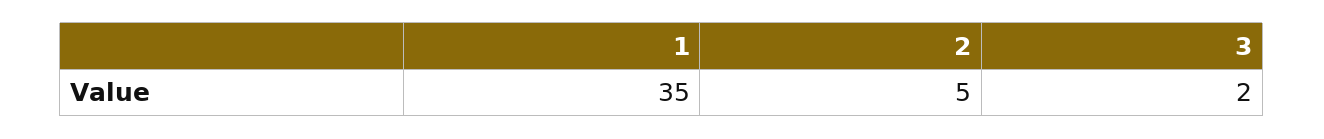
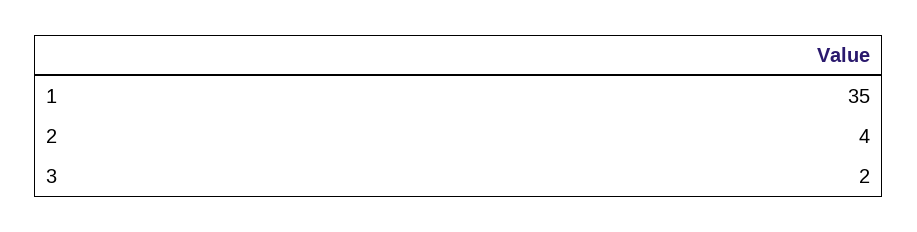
  {
    "1": 35,
-   "2": 5,
+   "2": 4,
    "3": 2
  }

